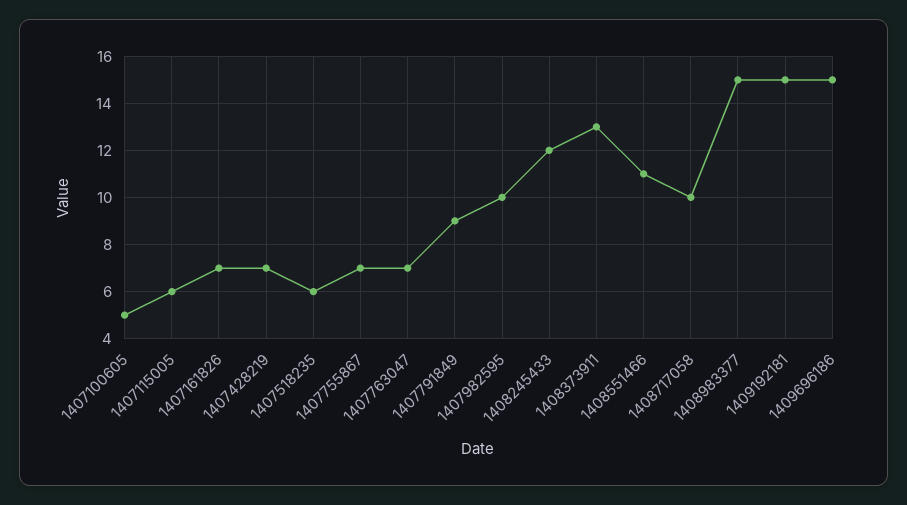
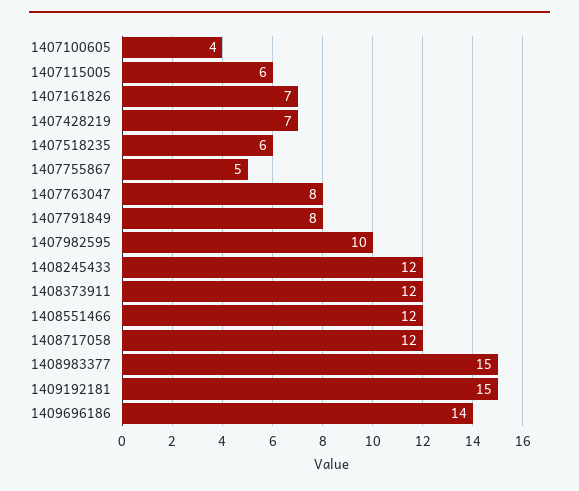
  {
-   "1407100605": 5,
+   "1407100605": 4,
    "1407115005": 6,
    "1407161826": 7,
    "1407428219": 7,
    "1407518235": 6,
-   "1407755867": 7,
+   "1407755867": 5,
-   "1407763047": 7,
+   "1407763047": 8,
-   "1407791849": 9,
+   "1407791849": 8,
    "1407982595": 10,
    "1408245433": 12,
-   "1408373911": 13,
+   "1408373911": 12,
-   "1408551466": 11,
+   "1408551466": 12,
-   "1408717058": 10,
+   "1408717058": 12,
    "1408983377": 15,
    "1409192181": 15,
-   "1409696186": 15
+   "1409696186": 14
  }

